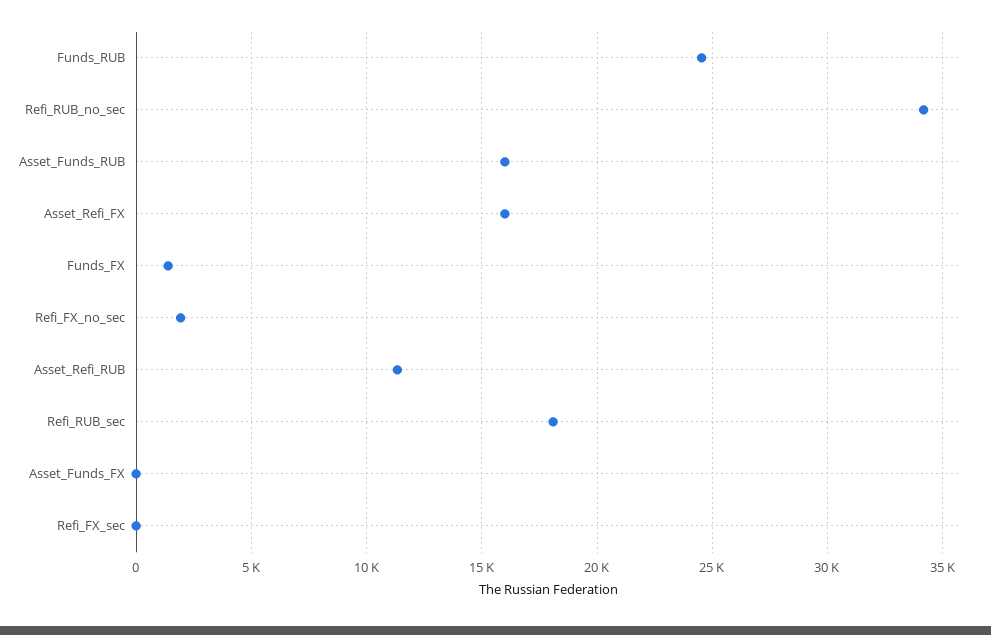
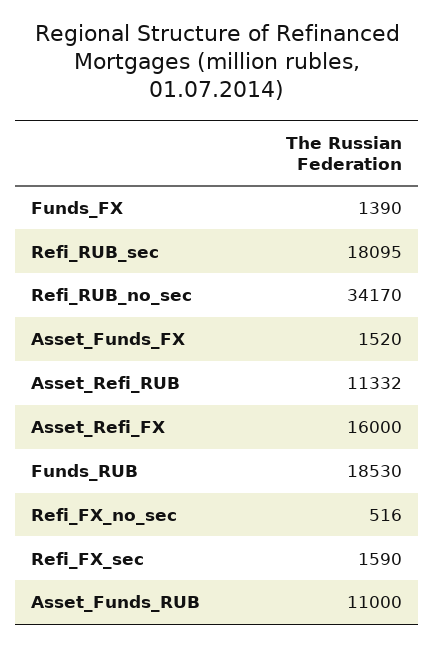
  {
-   "Funds_RUB": 24500,
+   "Funds_RUB": 18530,
    "Refi_RUB_no_sec": 34170,
-   "Asset_Funds_RUB": 16000,
+   "Asset_Funds_RUB": 11000,
    "Asset_Refi_FX": 16000,
    "Funds_FX": 1390,
-   "Refi_FX_no_sec": 2000,
+   "Refi_FX_no_sec": 516,
    "Asset_Refi_RUB": 11332,
    "Refi_RUB_sec": 18095,
-   "Asset_Funds_FX": 0,
+   "Asset_Funds_FX": 1520,
-   "Refi_FX_sec": 0
+   "Refi_FX_sec": 1590
  }

